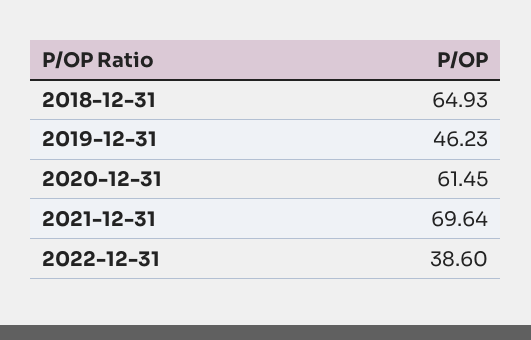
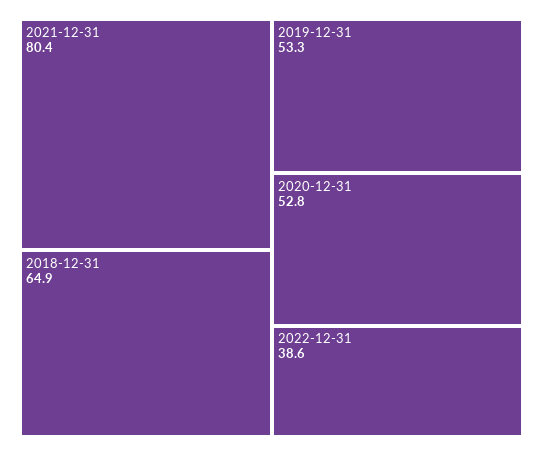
  {
    "2018-12-31": 64.93,
-   "2019-12-31": 46.23,
+   "2019-12-31": 53.3,
-   "2020-12-31": 61.45,
+   "2020-12-31": 52.8,
-   "2021-12-31": 69.64,
+   "2021-12-31": 80.4,
    "2022-12-31": 38.6
  }

